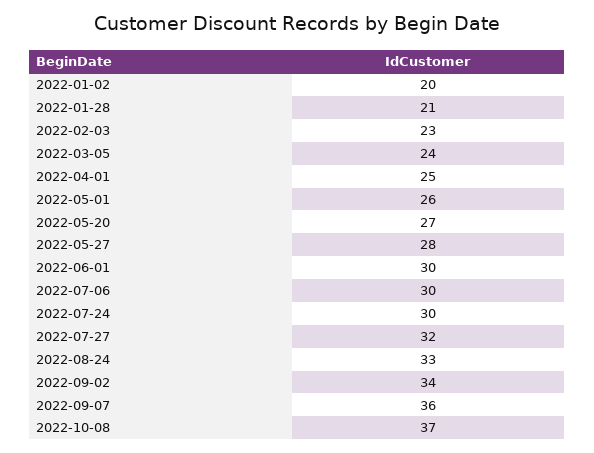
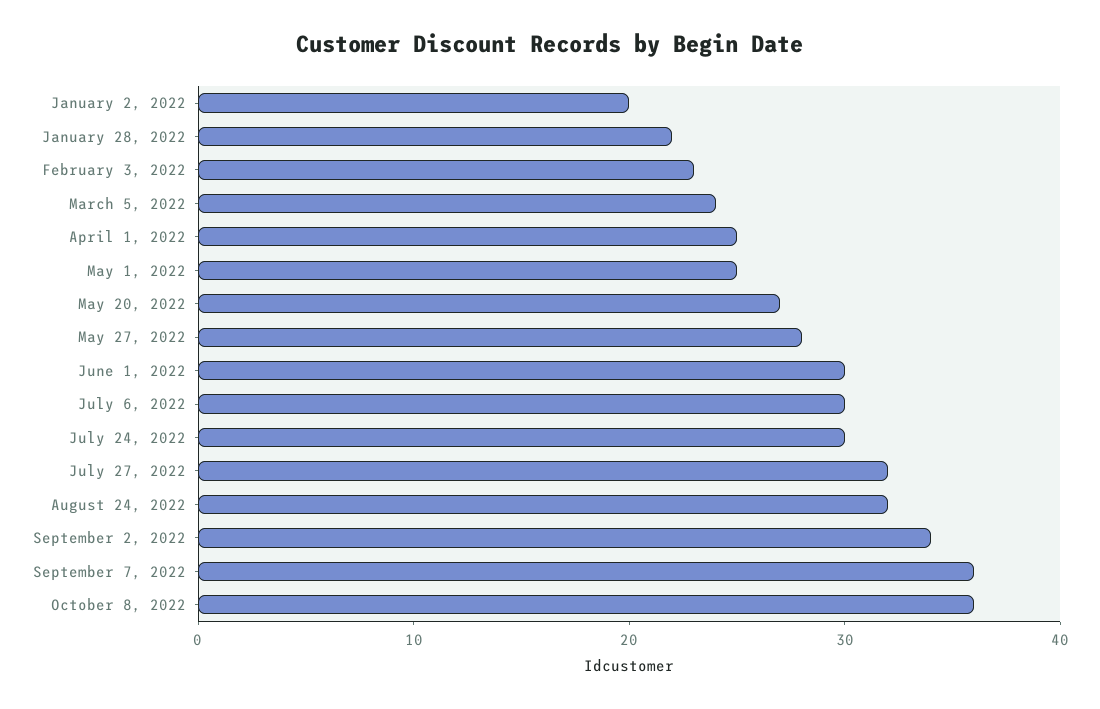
  {
    "2022-01-02": 20,
-   "2022-01-28": 21,
+   "2022-01-28": 22,
    "2022-02-03": 23,
    "2022-03-05": 24,
    "2022-04-01": 25,
-   "2022-05-01": 26,
+   "2022-05-01": 25,
    "2022-05-20": 27,
    "2022-05-27": 28,
    "2022-06-01": 30,
    "2022-07-06": 30,
    "2022-07-24": 30,
    "2022-07-27": 32,
-   "2022-08-24": 33,
+   "2022-08-24": 32,
    "2022-09-02": 34,
    "2022-09-07": 36,
-   "2022-10-08": 37
+   "2022-10-08": 36
  }

